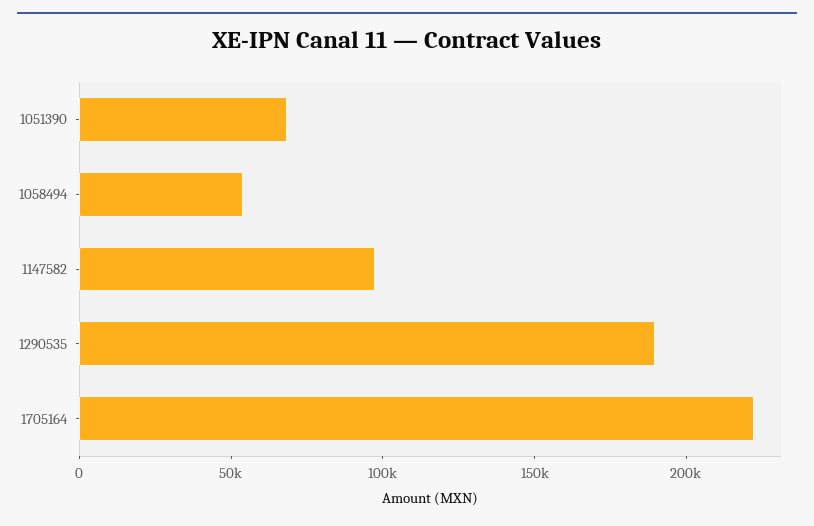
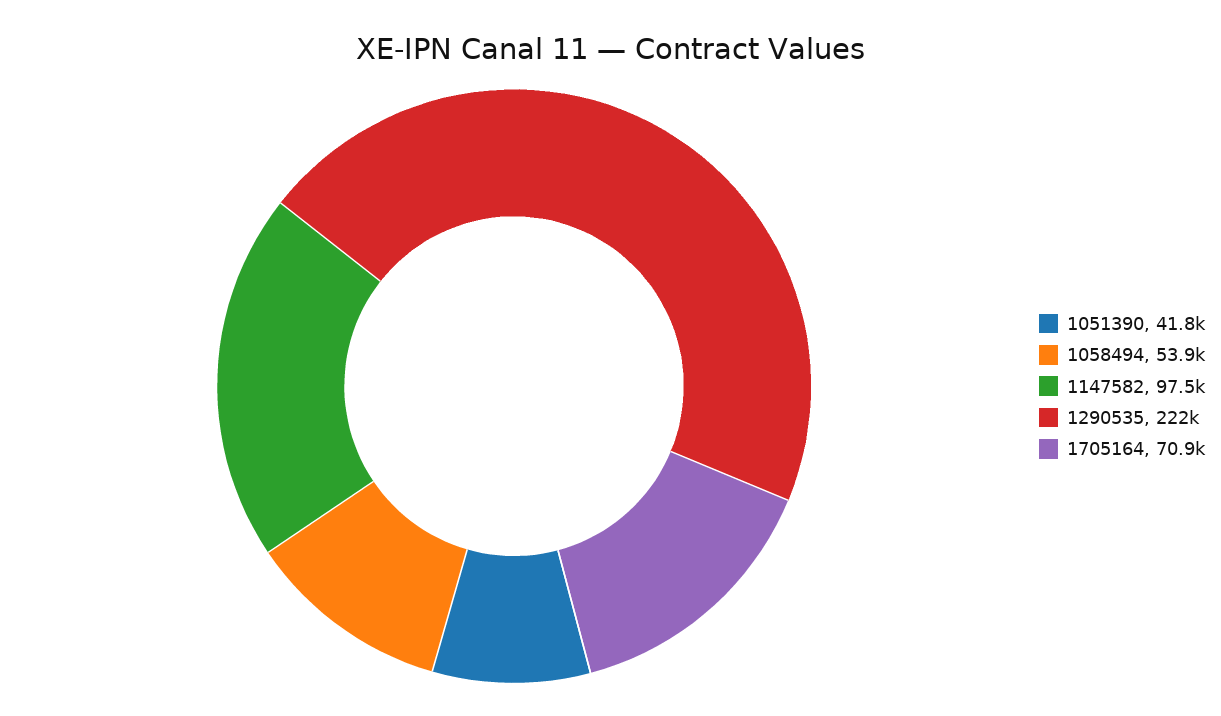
  {
-   "1051390": 70000,
+   "1051390": 41800,
    "1058494": 53900,
    "1147582": 97500,
-   "1290535": 190000,
+   "1290535": 222000,
-   "1705164": 220000
+   "1705164": 70900
  }

